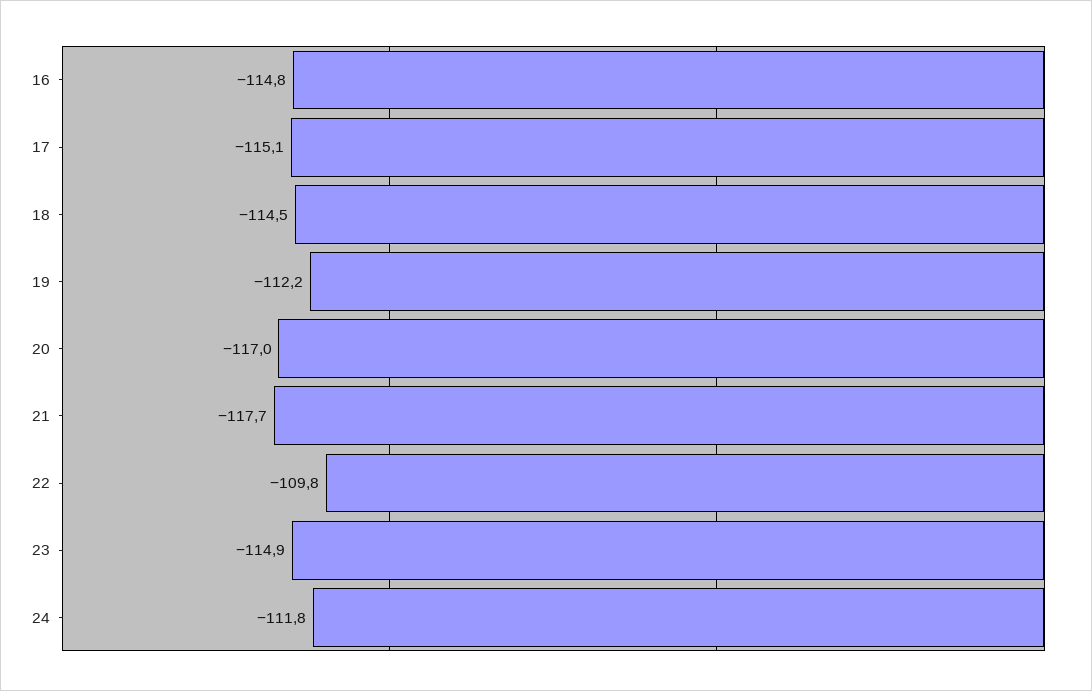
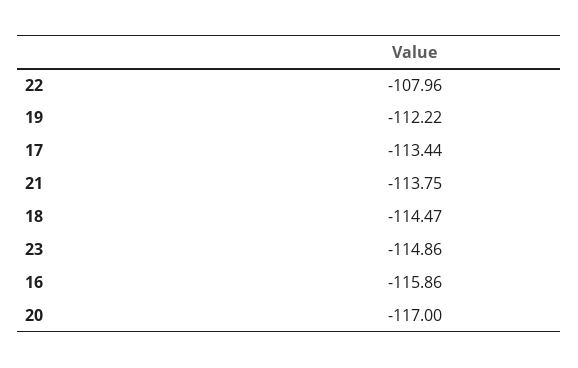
  {
-   "16": -114.8,
+   "16": -115.86,
-   "17": -115.1,
+   "17": -113.44,
    "18": -114.47,
    "19": -112.22,
    "20": -117,
-   "21": -117.7,
+   "21": -113.75,
-   "22": -109.8,
+   "22": -107.96,
-   "23": -114.86,
+   "23": -114.86
-   "24": -111.8
  }

